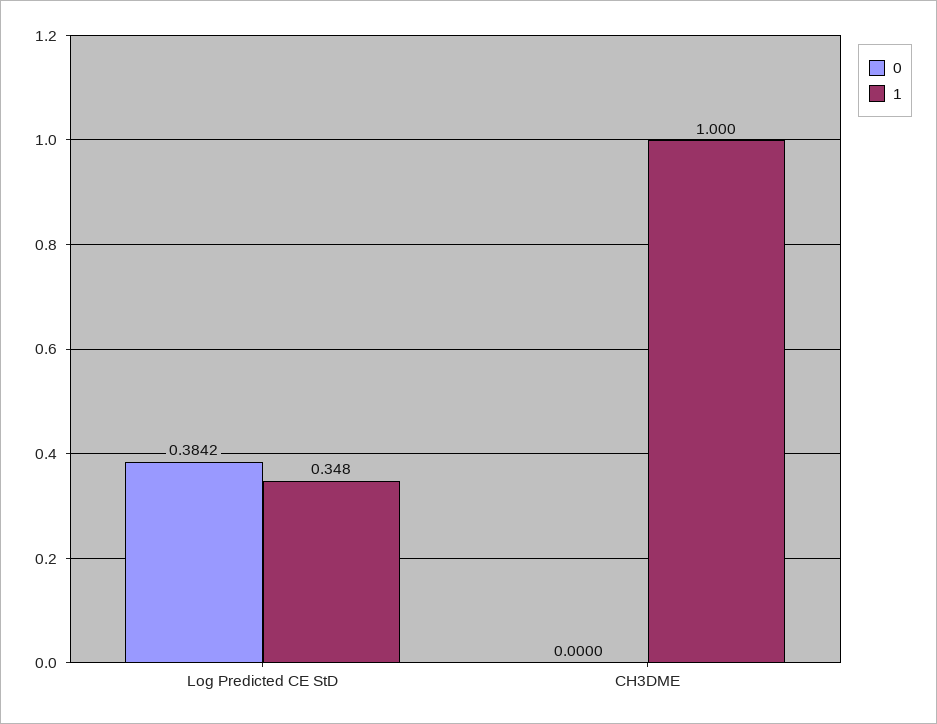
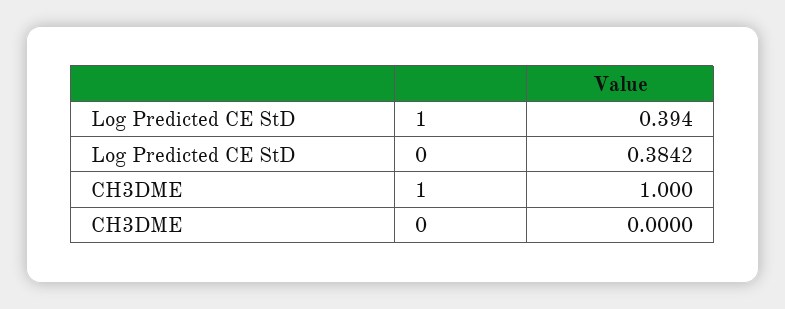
  {
    "0": {
      "Log Predicted CE StD": 0.3842,
      "CH3DME": 0
    },
    "1": {
-     "Log Predicted CE StD": 0.348,
+     "Log Predicted CE StD": 0.394,
      "CH3DME": 1
    }
  }

